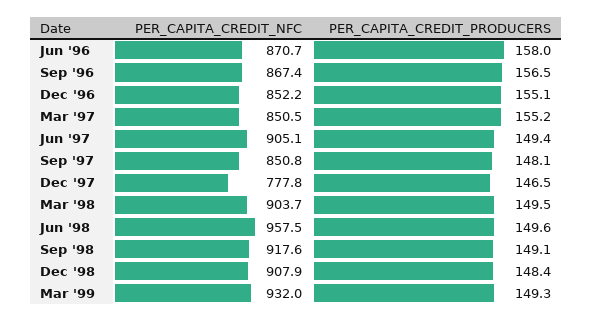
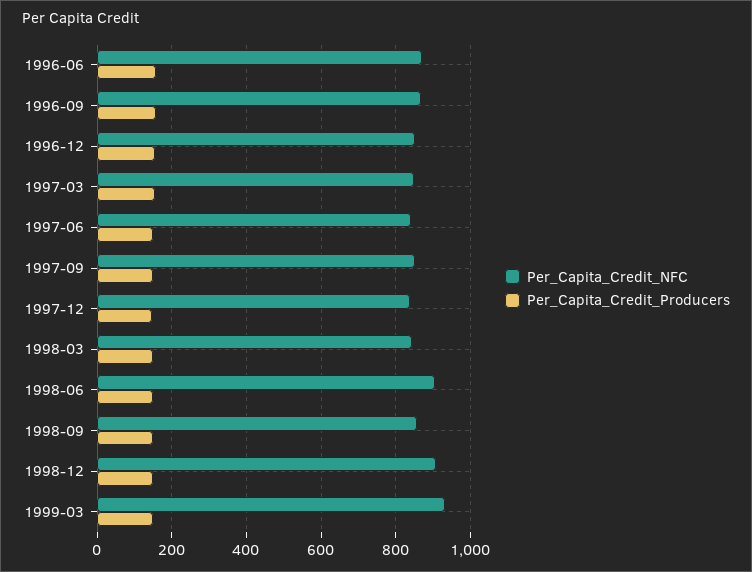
  {
    "PER_CAPITA_CREDIT_NFC": {
      "Jun '96": 870.7,
      "Sep '96": 867.4,
      "Dec '96": 852.2,
      "Mar '97": 850.5,
-     "Jun '97": 905.1,
+     "Jun '97": 840,
      "Sep '97": 850.8,
-     "Dec '97": 777.8,
+     "Dec '97": 840,
-     "Mar '98": 903.7,
+     "Mar '98": 840,
-     "Jun '98": 957.5,
+     "Jun '98": 900,
-     "Sep '98": 917.6,
+     "Sep '98": 860,
      "Dec '98": 907.9,
      "Mar '99": 932
    },
    "PER_CAPITA_CREDIT_PRODUCERS": {
      "Jun '96": 158,
      "Sep '96": 156.5,
      "Dec '96": 155.1,
      "Mar '97": 155.2,
      "Jun '97": 149.4,
      "Sep '97": 148.1,
      "Dec '97": 146.5,
      "Mar '98": 149.5,
      "Jun '98": 149.6,
      "Sep '98": 149.1,
      "Dec '98": 148.4,
      "Mar '99": 149.3
    }
  }

